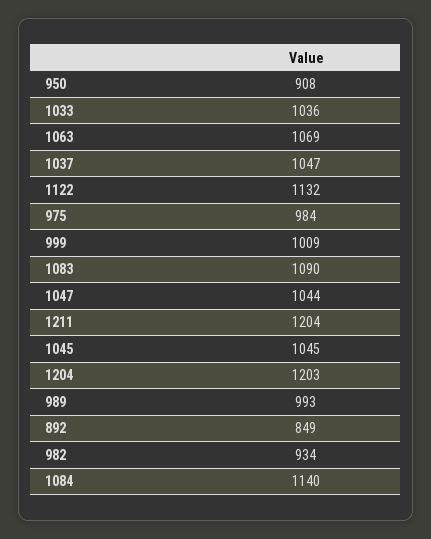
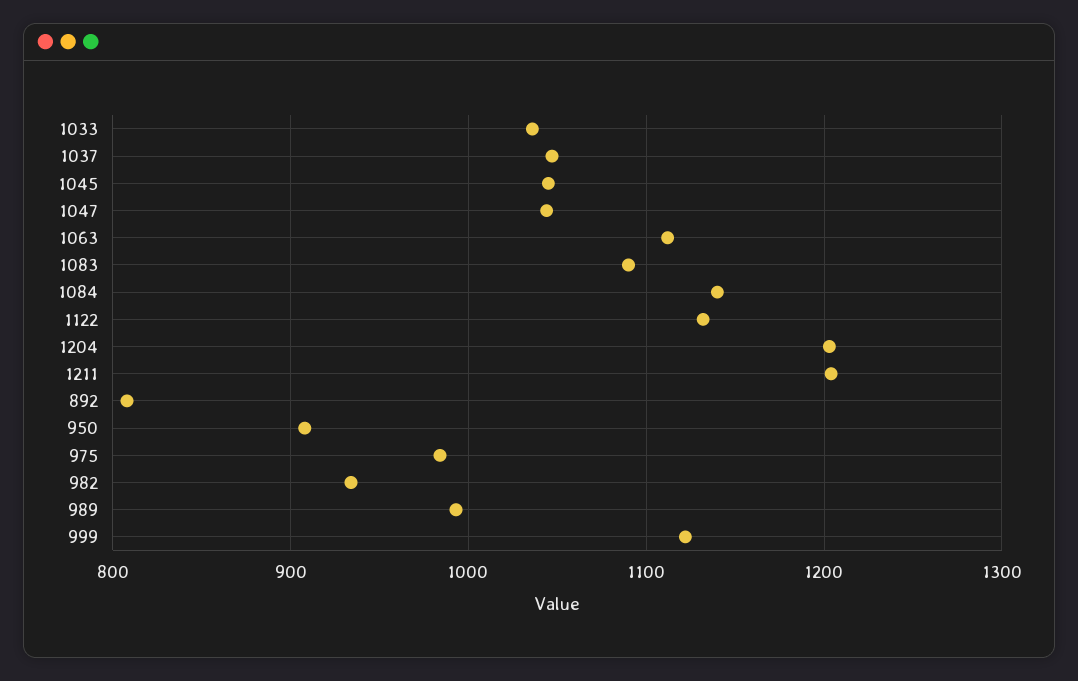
  {
    "950": 908,
    "1033": 1036,
-   "1063": 1069,
+   "1063": 1110,
    "1037": 1047,
    "1122": 1132,
    "975": 984,
-   "999": 1009,
+   "999": 1120,
    "1083": 1090,
    "1047": 1044,
    "1211": 1204,
    "1045": 1045,
    "1204": 1203,
    "989": 993,
-   "892": 849,
+   "892": 810,
    "982": 934,
    "1084": 1140
  }

